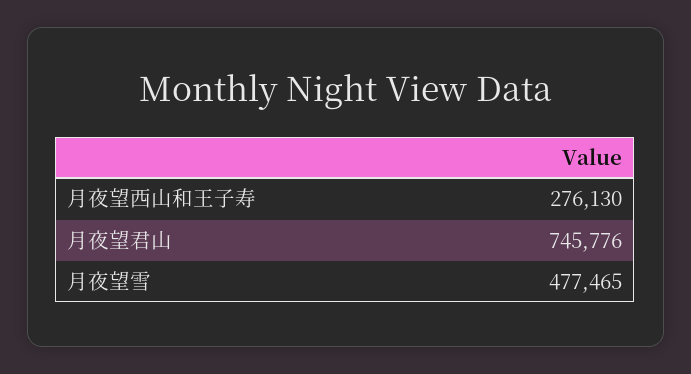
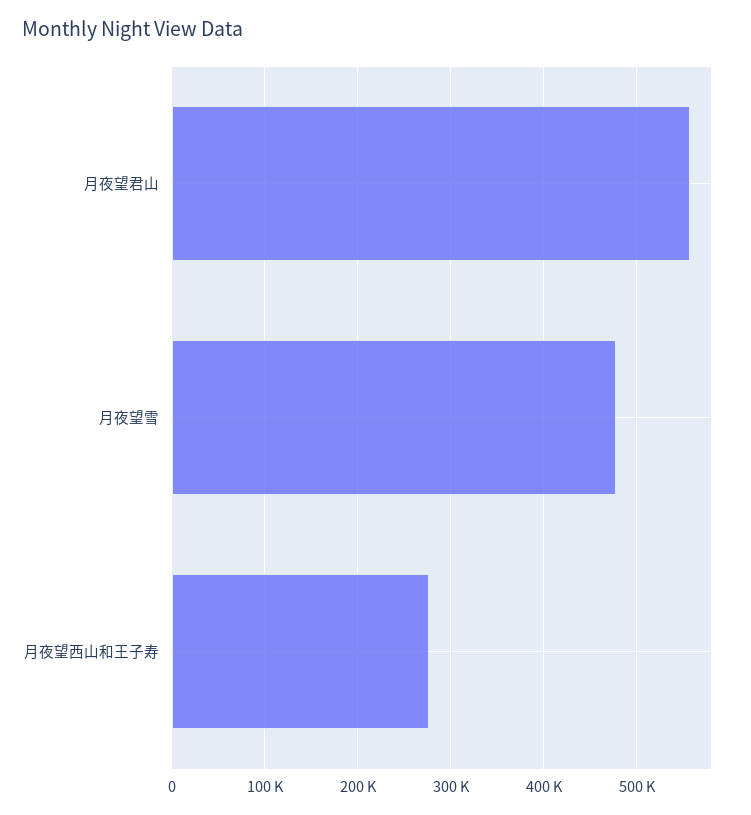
  {
    "月夜望西山和王子寿": 276130,
-   "月夜望君山": 745776,
+   "月夜望君山": 560000,
    "月夜望雪": 477465
  }

